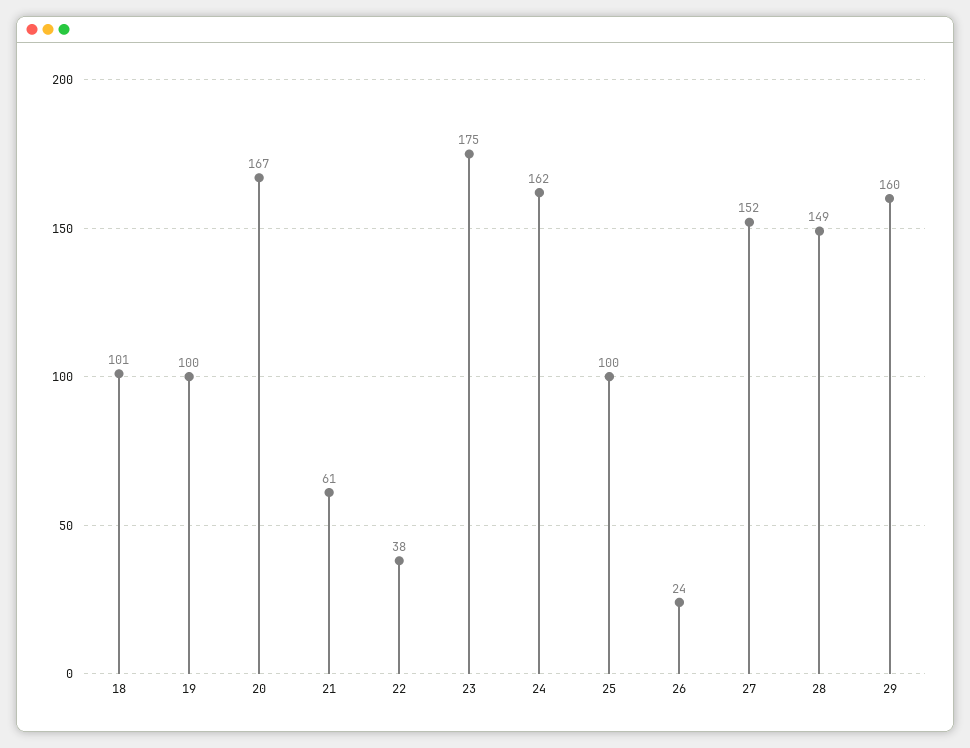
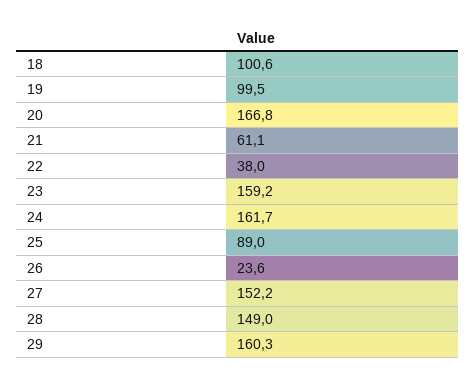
  {
    "18": 100.6,
    "19": 99.5,
    "20": 166.8,
    "21": 61.1,
    "22": 38,
-   "23": 175,
+   "23": 159.2,
    "24": 161.7,
-   "25": 100,
+   "25": 89,
    "26": 23.6,
    "27": 152.2,
    "28": 149,
    "29": 160.3
  }

